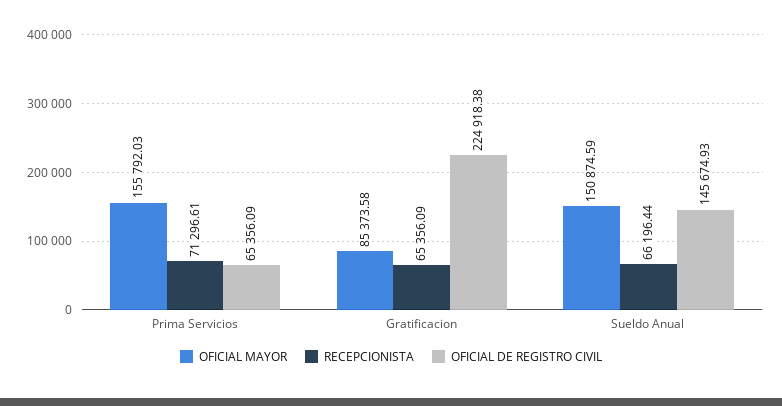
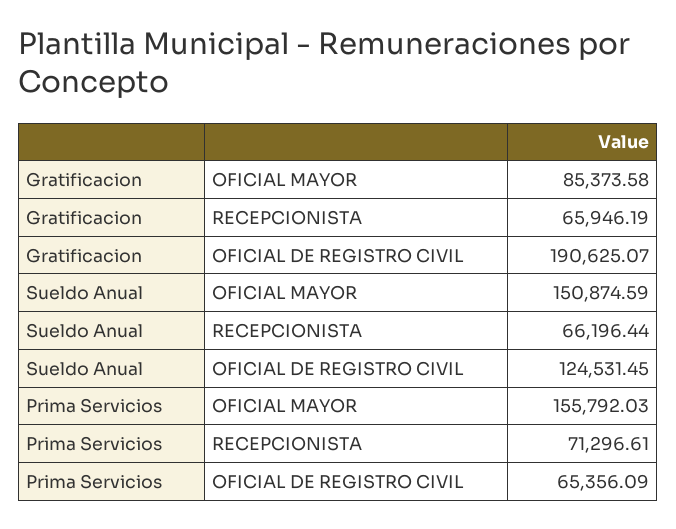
  {
    "OFICIAL MAYOR": {
      "Prima Servicios": 155792.03,
      "Gratificacion": 85373.58,
      "Sueldo Anual": 150874.59
    },
    "RECEPCIONISTA": {
      "Prima Servicios": 71296.61,
-     "Gratificacion": 65356.09,
+     "Gratificacion": 65946.19,
      "Sueldo Anual": 66196.44
    },
    "OFICIAL DE REGISTRO CIVIL": {
      "Prima Servicios": 65356.09,
-     "Gratificacion": 224918.38,
+     "Gratificacion": 190625.07,
-     "Sueldo Anual": 145674.93
+     "Sueldo Anual": 124531.45
    }
  }

